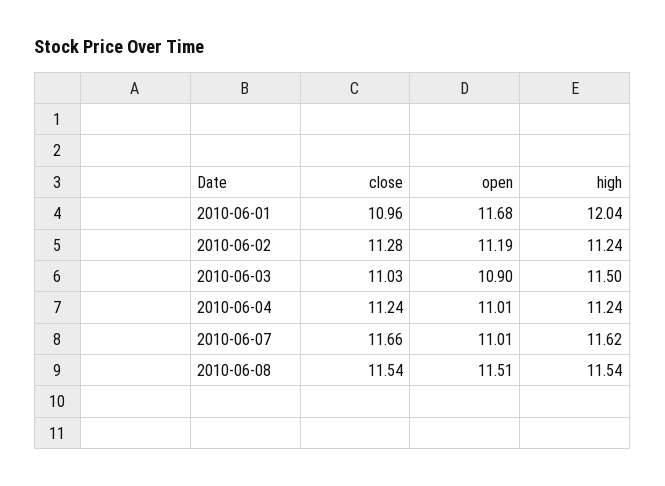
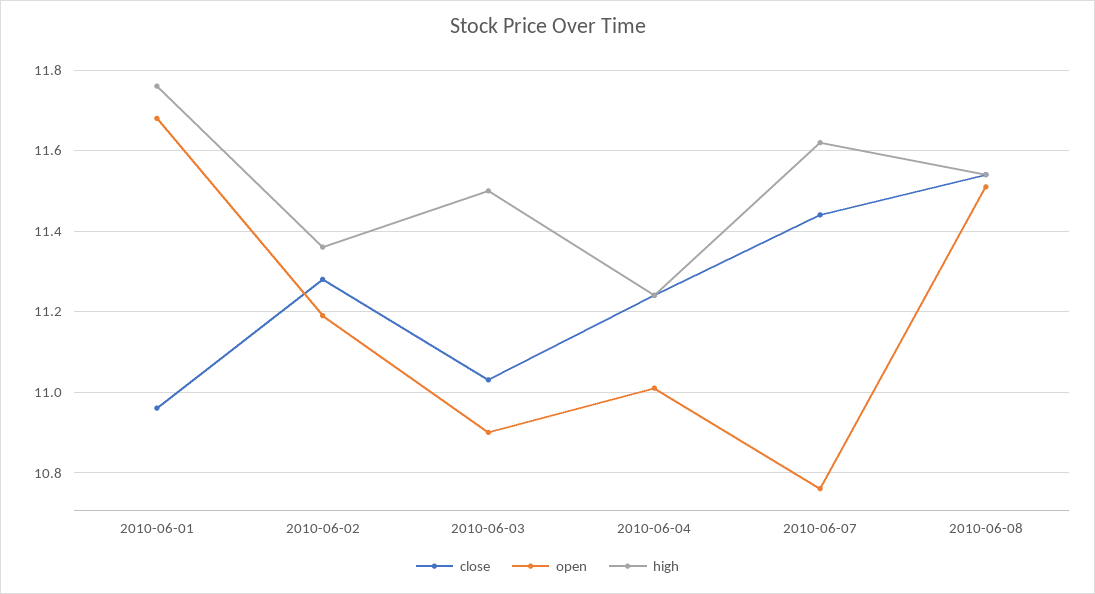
  {
    "close": {
      "2010-06-01": 10.96,
      "2010-06-02": 11.28,
      "2010-06-03": 11.03,
      "2010-06-04": 11.24,
-     "2010-06-07": 11.66,
+     "2010-06-07": 11.45,
      "2010-06-08": 11.54
    },
    "open": {
      "2010-06-01": 11.68,
      "2010-06-02": 11.19,
      "2010-06-03": 10.9,
      "2010-06-04": 11.01,
-     "2010-06-07": 11.01,
+     "2010-06-07": 10.75,
      "2010-06-08": 11.51
    },
    "high": {
-     "2010-06-01": 12.04,
+     "2010-06-01": 11.75,
-     "2010-06-02": 11.24,
+     "2010-06-02": 11.35,
      "2010-06-03": 11.5,
      "2010-06-04": 11.24,
      "2010-06-07": 11.62,
      "2010-06-08": 11.54
    }
  }

